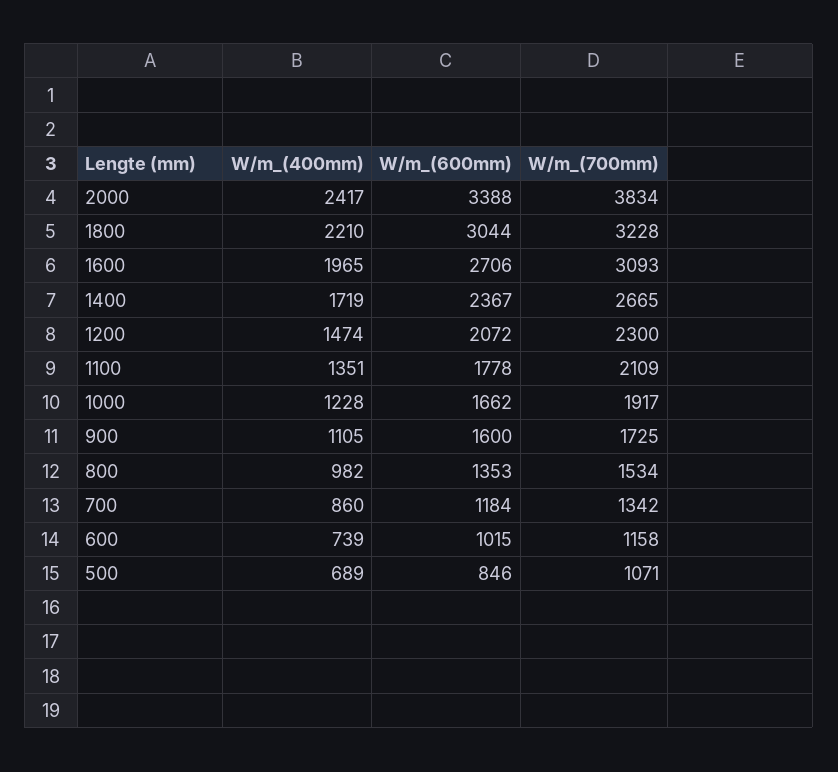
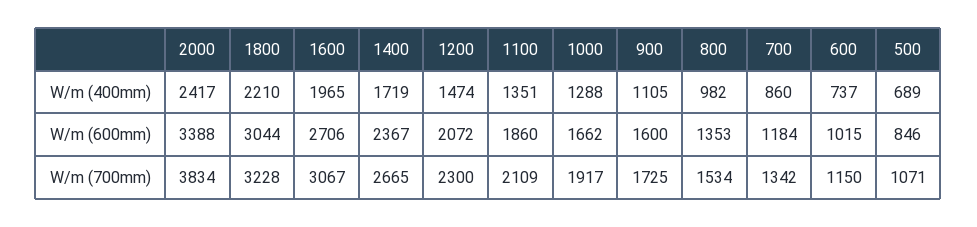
  {
    "W/m_(400mm)": {
      "2000": 2417,
      "1800": 2210,
      "1600": 1965,
      "1400": 1719,
      "1200": 1474,
      "1100": 1351,
-     "1000": 1228,
+     "1000": 1288,
      "900": 1105,
      "800": 982,
      "700": 860,
-     "600": 739,
+     "600": 737,
      "500": 689
    },
    "W/m_(600mm)": {
      "2000": 3388,
      "1800": 3044,
      "1600": 2706,
      "1400": 2367,
      "1200": 2072,
-     "1100": 1778,
+     "1100": 1860,
      "1000": 1662,
      "900": 1600,
      "800": 1353,
      "700": 1184,
      "600": 1015,
      "500": 846
    },
    "W/m_(700mm)": {
      "2000": 3834,
      "1800": 3228,
-     "1600": 3093,
+     "1600": 3067,
      "1400": 2665,
      "1200": 2300,
      "1100": 2109,
      "1000": 1917,
      "900": 1725,
      "800": 1534,
      "700": 1342,
-     "600": 1158,
+     "600": 1150,
      "500": 1071
    }
  }

